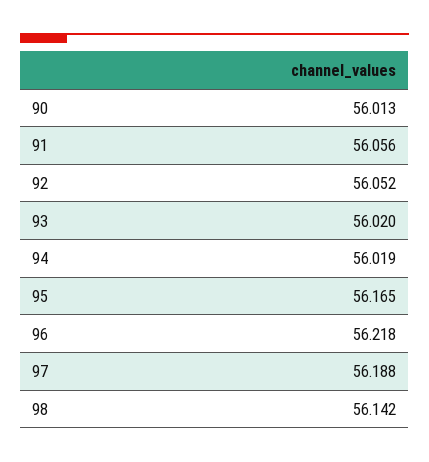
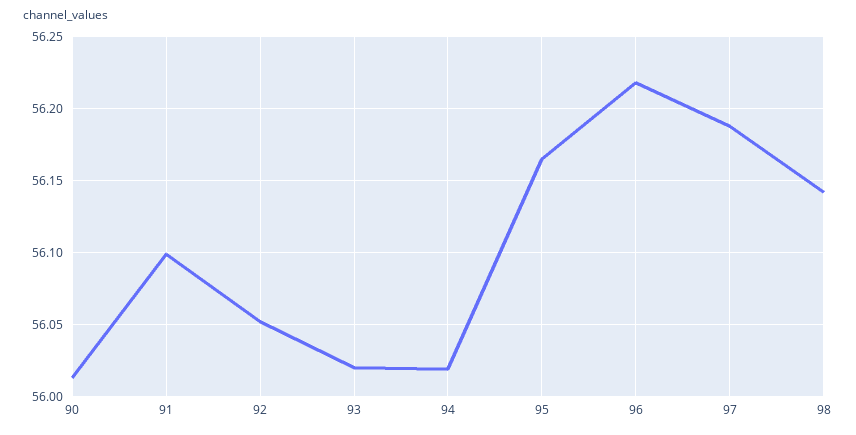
  {
    "90": 56.013,
-   "91": 56.056,
+   "91": 56.1,
    "92": 56.052,
    "93": 56.02,
    "94": 56.019,
    "95": 56.165,
    "96": 56.218,
    "97": 56.188,
    "98": 56.142
  }

